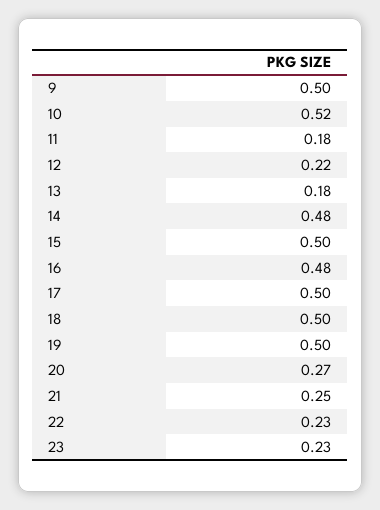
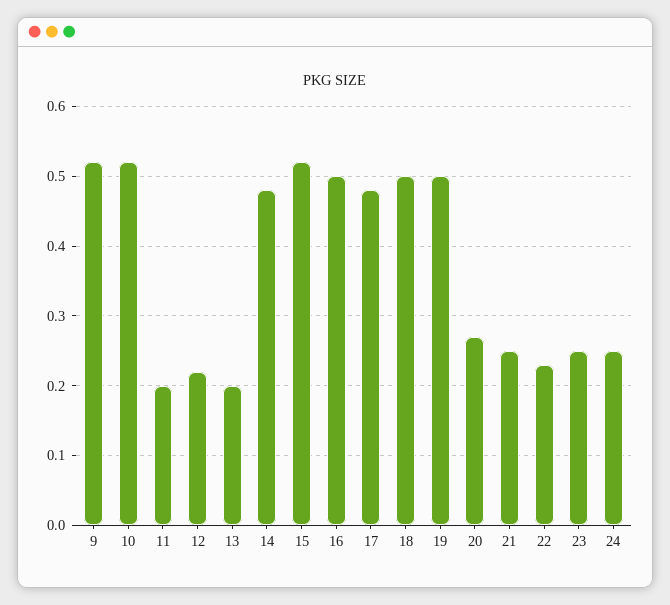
  {
-   "9": 0.5,
+   "9": 0.52,
    "10": 0.52,
-   "11": 0.18,
+   "11": 0.2,
    "12": 0.22,
-   "13": 0.18,
+   "13": 0.2,
    "14": 0.48,
-   "15": 0.5,
+   "15": 0.52,
-   "16": 0.48,
+   "16": 0.5,
-   "17": 0.5,
+   "17": 0.48,
    "18": 0.5,
    "19": 0.5,
    "20": 0.27,
    "21": 0.25,
    "22": 0.23,
-   "23": 0.23
+   "23": 0.25,
+   "24": 0.25
  }

